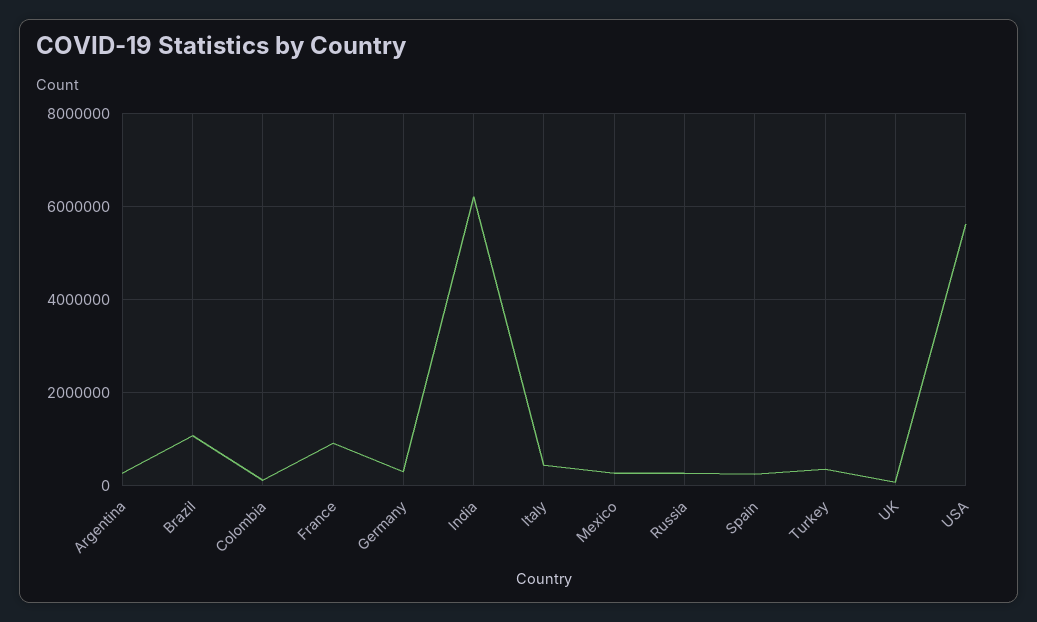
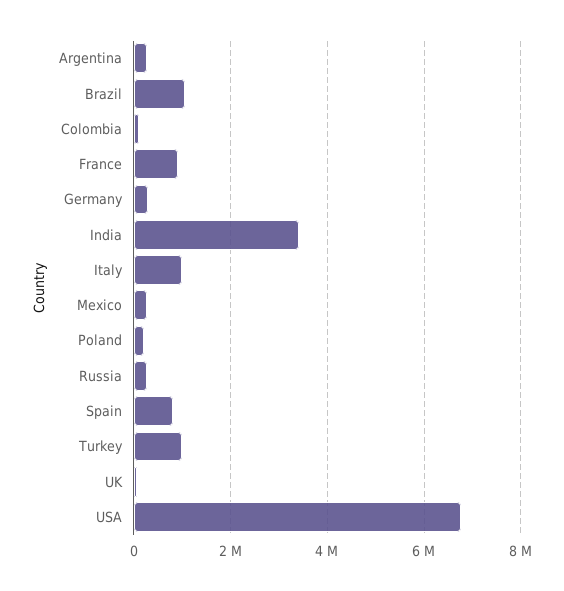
  {
    "Argentina": 200000,
    "Brazil": 1000000,
    "Colombia": 200000,
    "France": 1000000,
    "Germany": 400000,
-   "India": 6200000,
+   "India": 3400000,
-   "Italy": 400000,
+   "Italy": 1000000,
    "Mexico": 200000,
    "Russia": 200000,
-   "Spain": 200000,
+   "Spain": 800000,
-   "Turkey": 400000,
+   "Turkey": 1000000,
    "UK": 0,
-   "USA": 5600000
+   "USA": 6800000,
+   "Poland": 200000
  }

